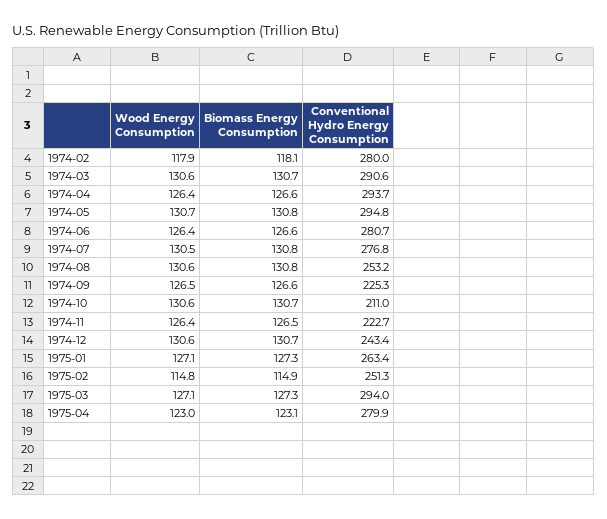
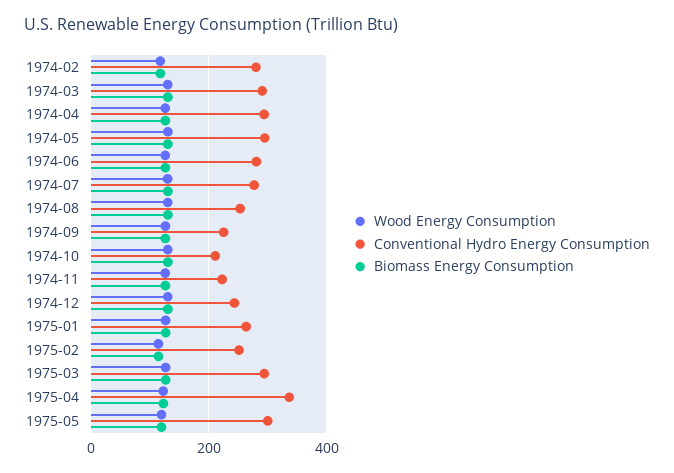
  {
    "Wood Energy Consumption": {
      "1974-02": 117.9,
      "1974-03": 130.6,
      "1974-04": 126.4,
      "1974-05": 130.7,
      "1974-06": 126.4,
      "1974-07": 130.5,
      "1974-08": 130.6,
      "1974-09": 126.5,
      "1974-10": 130.6,
      "1974-11": 126.4,
      "1974-12": 130.6,
      "1975-01": 127.1,
      "1975-02": 114.8,
      "1975-03": 127.1,
-     "1975-04": 123
+     "1975-04": 123,
+     "1975-05": 120
    },
    "Biomass Energy Consumption": {
      "1974-02": 118.1,
      "1974-03": 130.7,
      "1974-04": 126.6,
      "1974-05": 130.8,
      "1974-06": 126.6,
      "1974-07": 130.8,
      "1974-08": 130.8,
      "1974-09": 126.6,
      "1974-10": 130.7,
      "1974-11": 126.5,
      "1974-12": 130.7,
      "1975-01": 127.3,
      "1975-02": 114.9,
      "1975-03": 127.3,
-     "1975-04": 123.1
+     "1975-04": 123.1,
+     "1975-05": 120
    },
    "Conventional Hydro Energy Consumption": {
      "1974-02": 280,
      "1974-03": 290.6,
      "1974-04": 293.7,
      "1974-05": 294.8,
      "1974-06": 280.7,
      "1974-07": 276.8,
      "1974-08": 253.2,
      "1974-09": 225.3,
      "1974-10": 211,
      "1974-11": 222.7,
      "1974-12": 243.4,
      "1975-01": 263.4,
      "1975-02": 251.3,
      "1975-03": 294,
-     "1975-04": 279.9
+     "1975-04": 340,
+     "1975-05": 300
    }
  }

